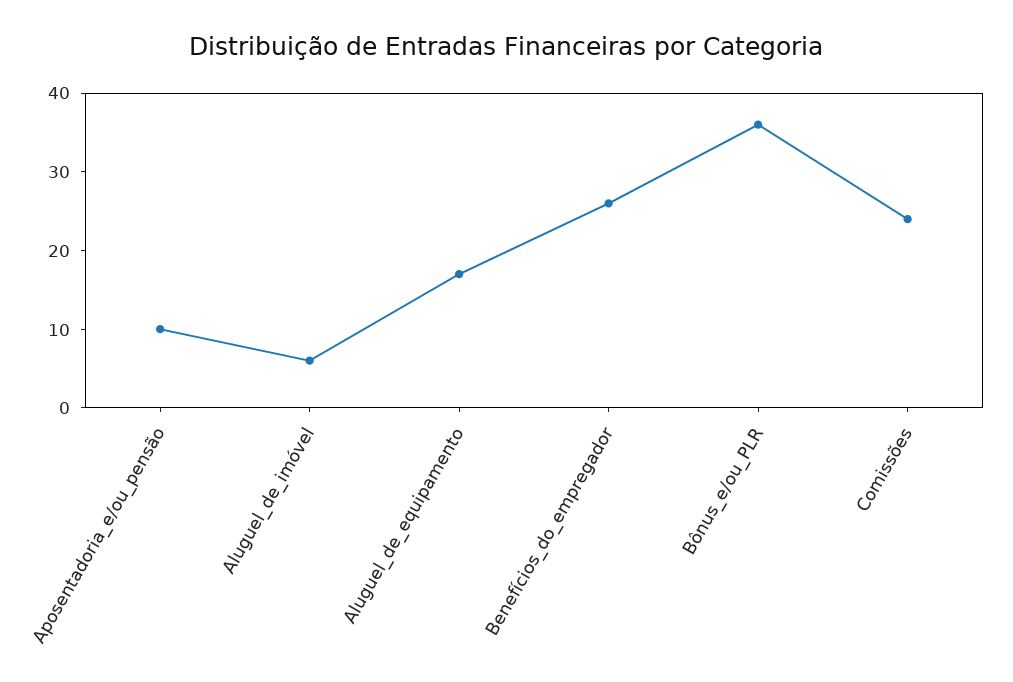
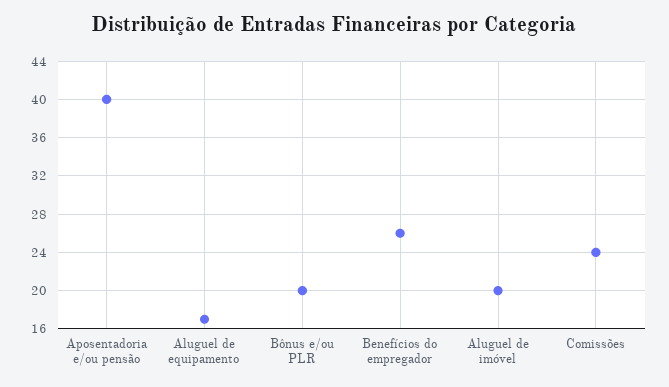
  {
-   "Aposentadoria_e/ou_pensão": 10,
+   "Aposentadoria_e/ou_pensão": 40,
-   "Aluguel_de_imóvel": 5,
+   "Aluguel_de_imóvel": 20,
    "Aluguel_de_equipamento": 17,
    "Benefícios_do_empregador": 26,
-   "Bônus_e/ou_PLR": 35,
+   "Bônus_e/ou_PLR": 20,
    "Comissões": 24
  }

